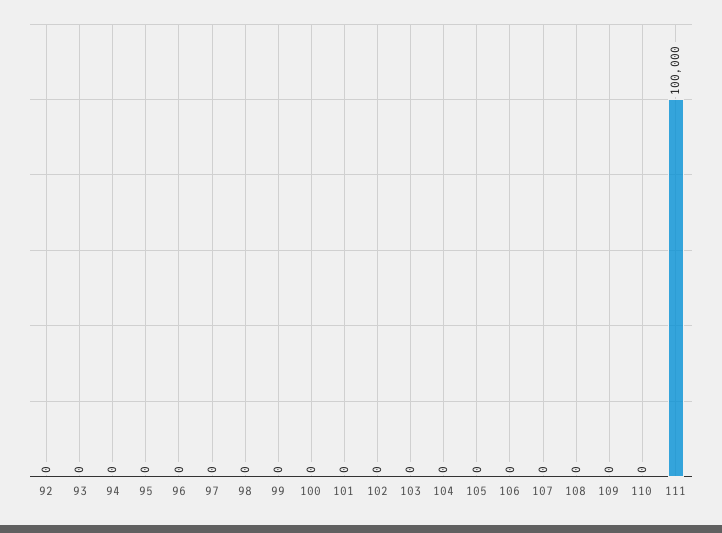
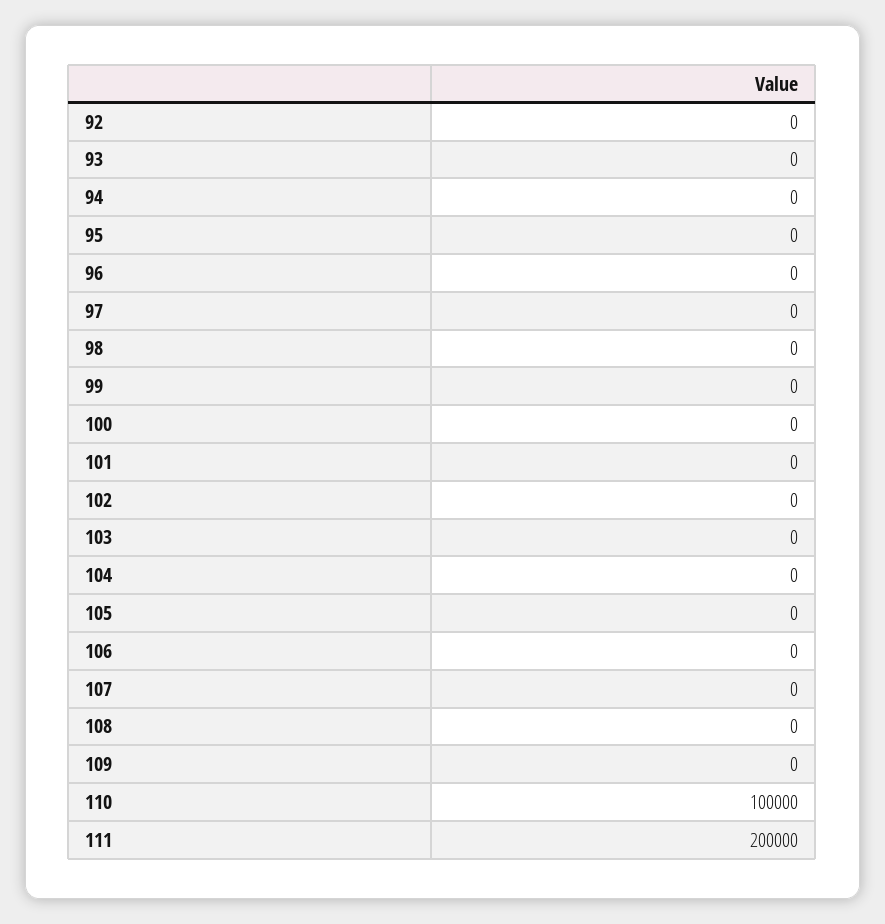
  {
    "92": 0,
    "93": 0,
    "94": 0,
    "95": 0,
    "96": 0,
    "97": 0,
    "98": 0,
    "99": 0,
    "100": 0,
    "101": 0,
    "102": 0,
    "103": 0,
    "104": 0,
    "105": 0,
    "106": 0,
    "107": 0,
    "108": 0,
    "109": 0,
-   "110": 0,
+   "110": 100000,
-   "111": 100000
+   "111": 200000
  }

